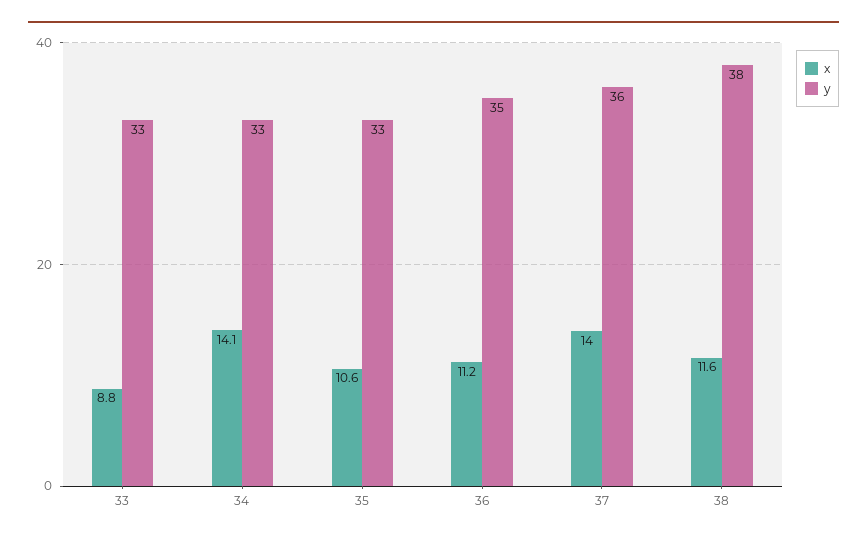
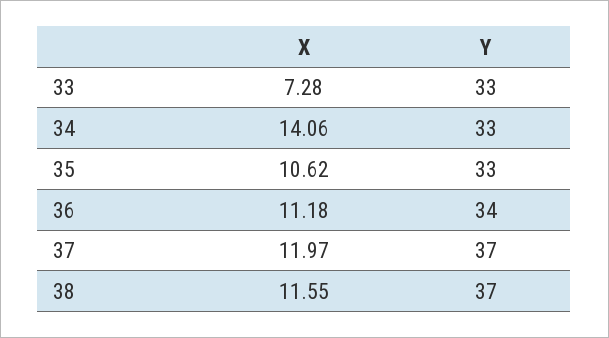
  {
    "x": {
-     "33": 8.8,
+     "33": 7.28,
      "34": 14.06,
      "35": 10.62,
      "36": 11.18,
-     "37": 14,
+     "37": 11.97,
      "38": 11.55
    },
    "y": {
      "33": 33,
      "34": 33,
      "35": 33,
-     "36": 35,
+     "36": 34,
-     "37": 36,
+     "37": 37,
-     "38": 38
+     "38": 37
    }
  }

